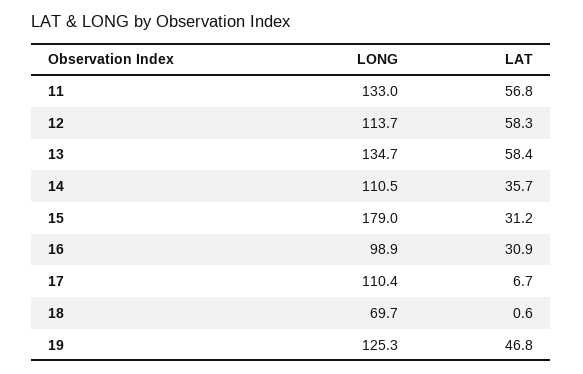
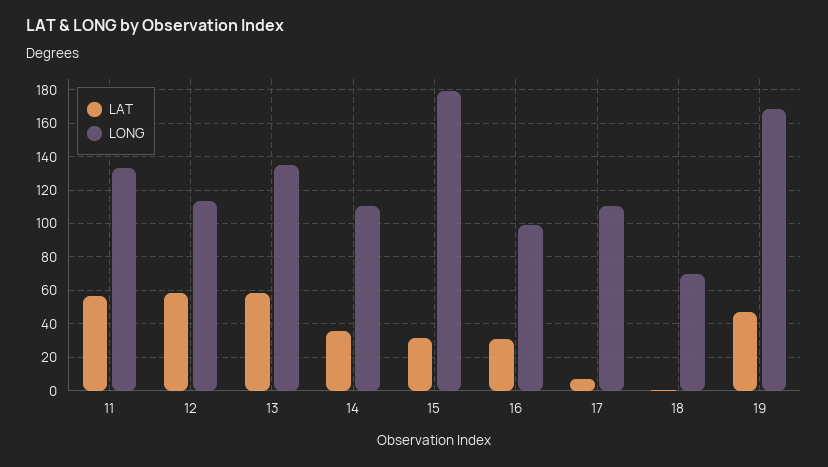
  {
    "LONG": {
      "11": 133,
      "12": 113.7,
      "13": 134.7,
      "14": 110.5,
      "15": 179,
      "16": 98.9,
      "17": 110.4,
      "18": 69.7,
-     "19": 125.3
+     "19": 170
    },
    "LAT": {
      "11": 56.8,
      "12": 58.3,
      "13": 58.4,
      "14": 35.7,
      "15": 31.2,
      "16": 30.9,
      "17": 6.7,
      "18": 0.6,
      "19": 46.8
    }
  }

